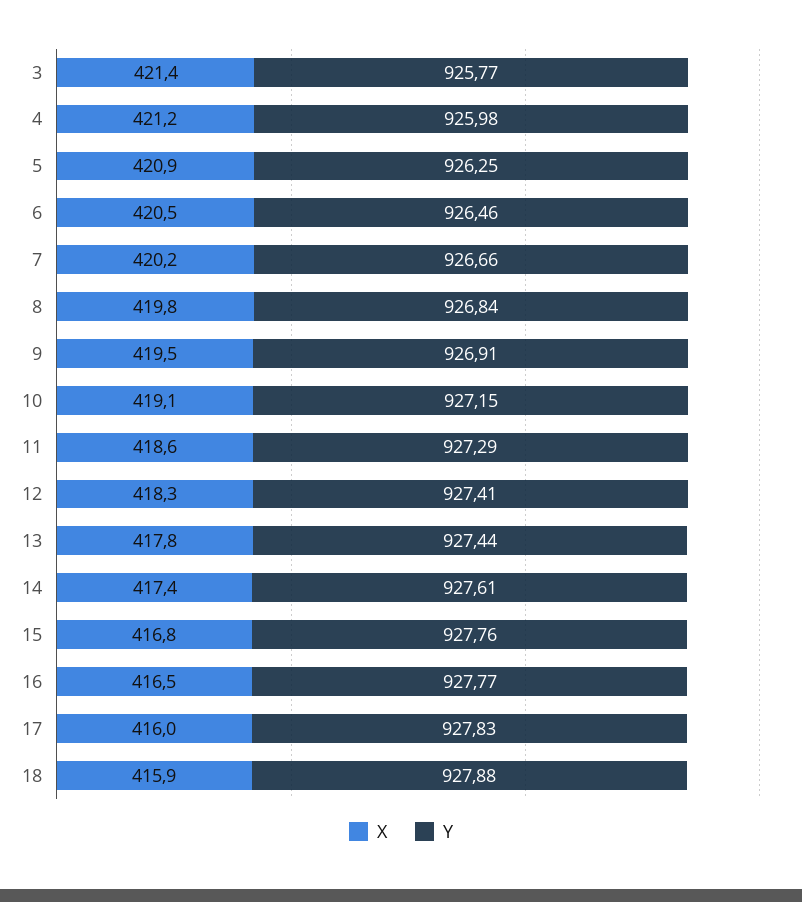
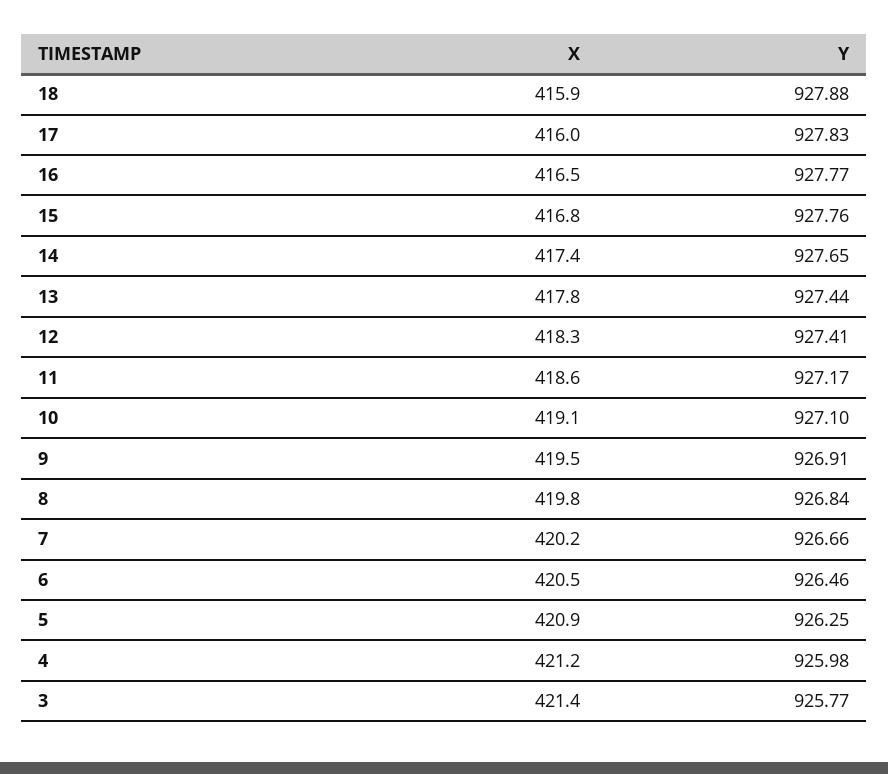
  {
    "X": {
      "3": 421.4,
      "4": 421.2,
      "5": 420.9,
      "6": 420.5,
      "7": 420.2,
      "8": 419.8,
      "9": 419.5,
      "10": 419.1,
      "11": 418.6,
      "12": 418.3,
      "13": 417.8,
      "14": 417.4,
      "15": 416.8,
      "16": 416.5,
      "17": 416,
      "18": 415.9
    },
    "Y": {
      "3": 925.77,
      "4": 925.98,
      "5": 926.25,
      "6": 926.46,
      "7": 926.66,
      "8": 926.84,
      "9": 926.91,
-     "10": 927.15,
+     "10": 927.1,
-     "11": 927.29,
+     "11": 927.17,
      "12": 927.41,
      "13": 927.44,
-     "14": 927.61,
+     "14": 927.65,
      "15": 927.76,
      "16": 927.77,
      "17": 927.83,
      "18": 927.88
    }
  }

